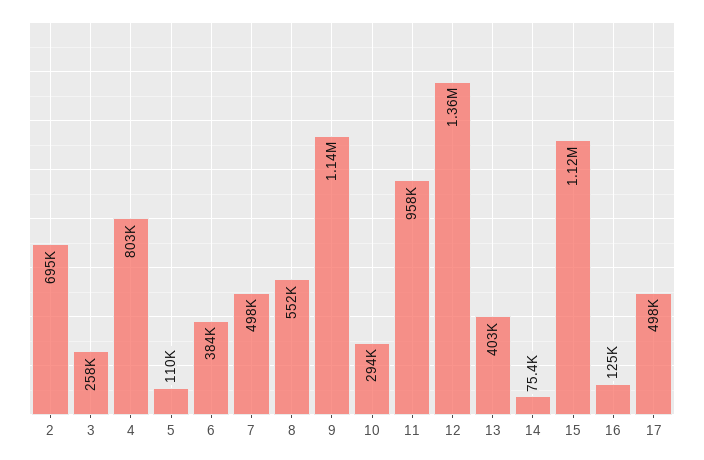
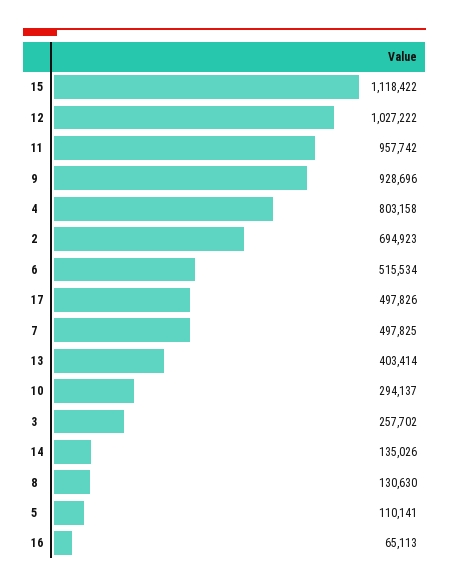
  {
    "2": 694923,
    "3": 257702,
    "4": 803158,
    "5": 110141,
-   "6": 384000,
+   "6": 515534,
    "7": 497825,
-   "8": 552000,
+   "8": 130630,
-   "9": 1140000,
+   "9": 928696,
    "10": 294137,
    "11": 957742,
-   "12": 1360000,
+   "12": 1027222,
    "13": 403414,
-   "14": 75400,
+   "14": 135026,
    "15": 1118422,
-   "16": 125000,
+   "16": 65113,
    "17": 497826
  }

